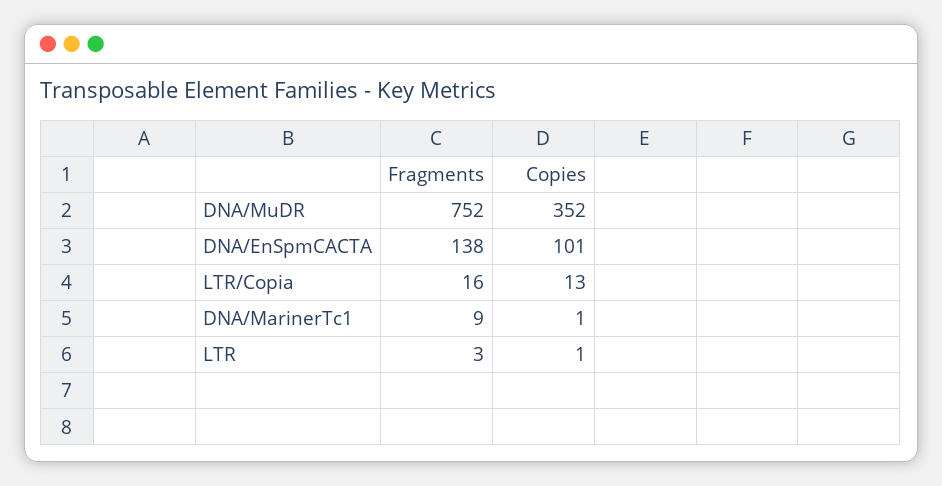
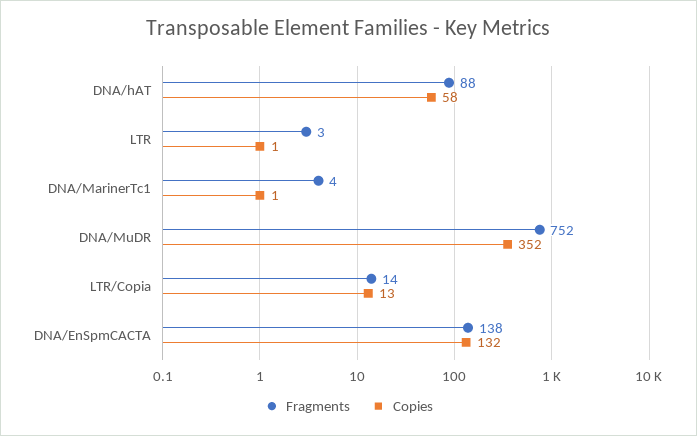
  {
    "Fragments": {
      "DNA/MuDR": 752,
      "DNA/EnSpmCACTA": 138,
-     "LTR/Copia": 16,
+     "LTR/Copia": 14,
-     "DNA/MarinerTc1": 9,
+     "DNA/MarinerTc1": 4,
-     "LTR": 3
+     "LTR": 3,
+     "DNA/hAT": 88
    },
    "Copies": {
      "DNA/MuDR": 352,
-     "DNA/EnSpmCACTA": 101,
+     "DNA/EnSpmCACTA": 132,
      "LTR/Copia": 13,
      "DNA/MarinerTc1": 1,
-     "LTR": 1
+     "LTR": 1,
+     "DNA/hAT": 58
    }
  }

